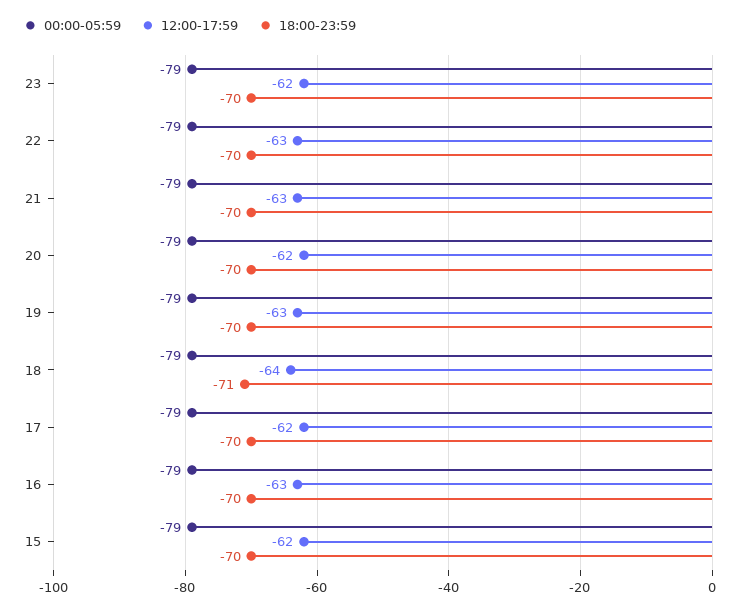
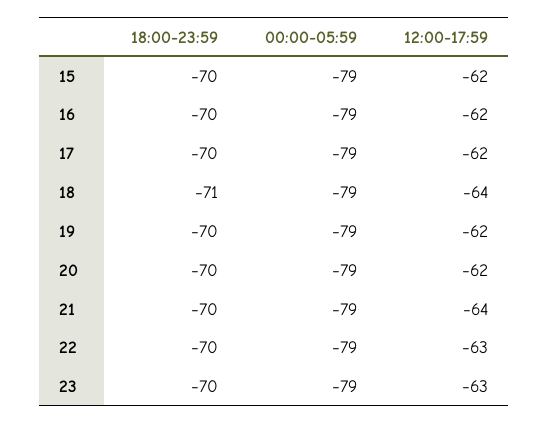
  {
    "00:00-05:59": {
      "23": -79,
      "22": -79,
      "21": -79,
      "20": -79,
      "19": -79,
      "18": -79,
      "17": -79,
      "16": -79,
      "15": -79
    },
    "12:00-17:59": {
-     "23": -62,
+     "23": -63,
      "22": -63,
-     "21": -63,
+     "21": -64,
      "20": -62,
-     "19": -63,
+     "19": -62,
      "18": -64,
      "17": -62,
-     "16": -63,
+     "16": -62,
      "15": -62
    },
    "18:00-23:59": {
      "23": -70,
      "22": -70,
      "21": -70,
      "20": -70,
      "19": -70,
      "18": -71,
      "17": -70,
      "16": -70,
      "15": -70
    }
  }

